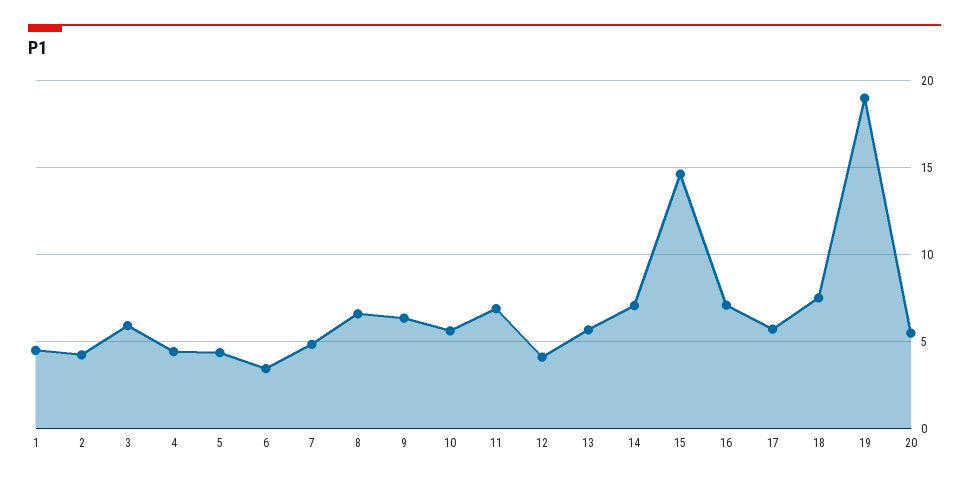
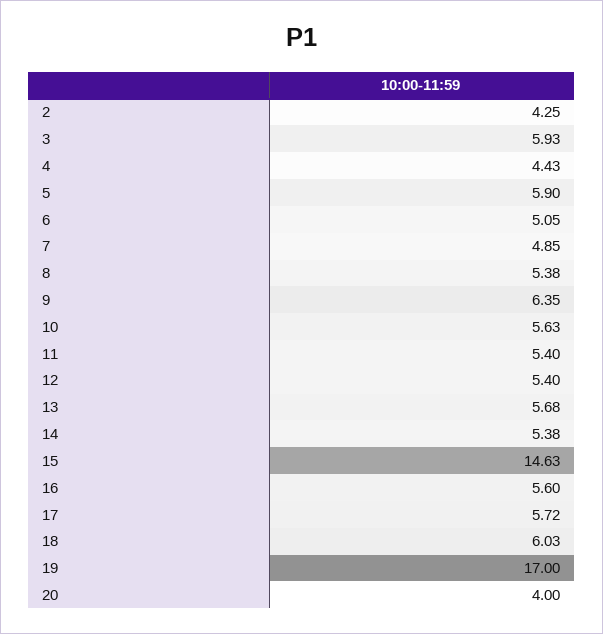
  {
-   "1": 4.5,
    "2": 4.25,
    "3": 5.93,
    "4": 4.43,
-   "5": 4.5,
+   "5": 5.9,
-   "6": 3.5,
+   "6": 5.05,
    "7": 4.85,
-   "8": 6.5,
+   "8": 5.38,
    "9": 6.35,
    "10": 5.63,
-   "11": 7,
+   "11": 5.4,
-   "12": 4,
+   "12": 5.4,
    "13": 5.68,
-   "14": 7,
+   "14": 5.38,
    "15": 14.63,
-   "16": 7,
+   "16": 5.6,
    "17": 5.72,
-   "18": 7.5,
+   "18": 6.03,
-   "19": 19,
+   "19": 17,
-   "20": 5.5
+   "20": 4
  }

